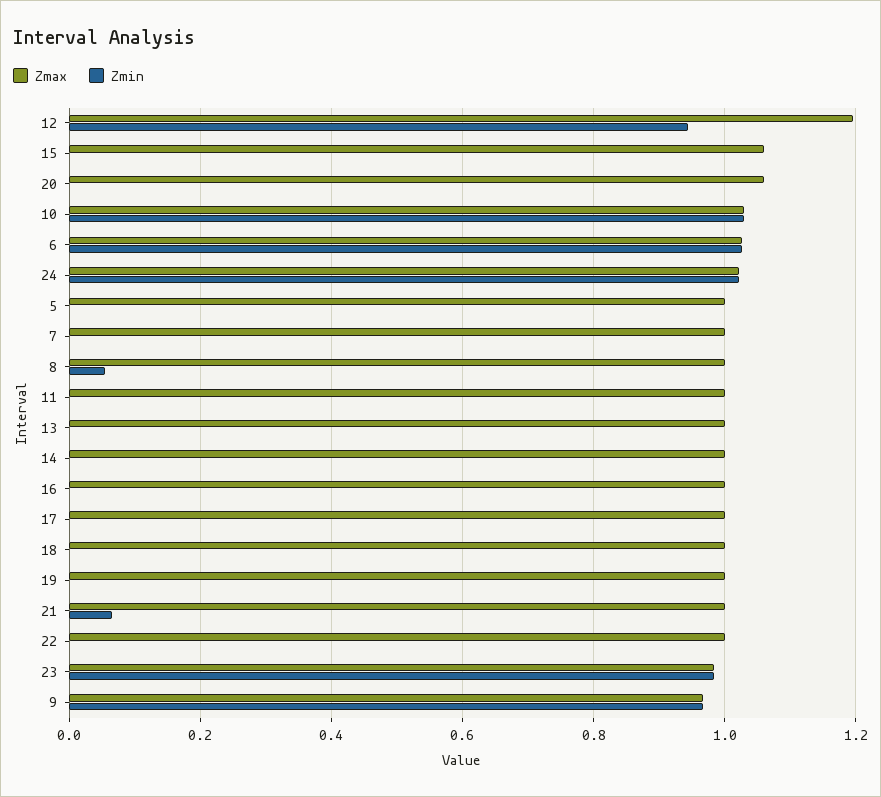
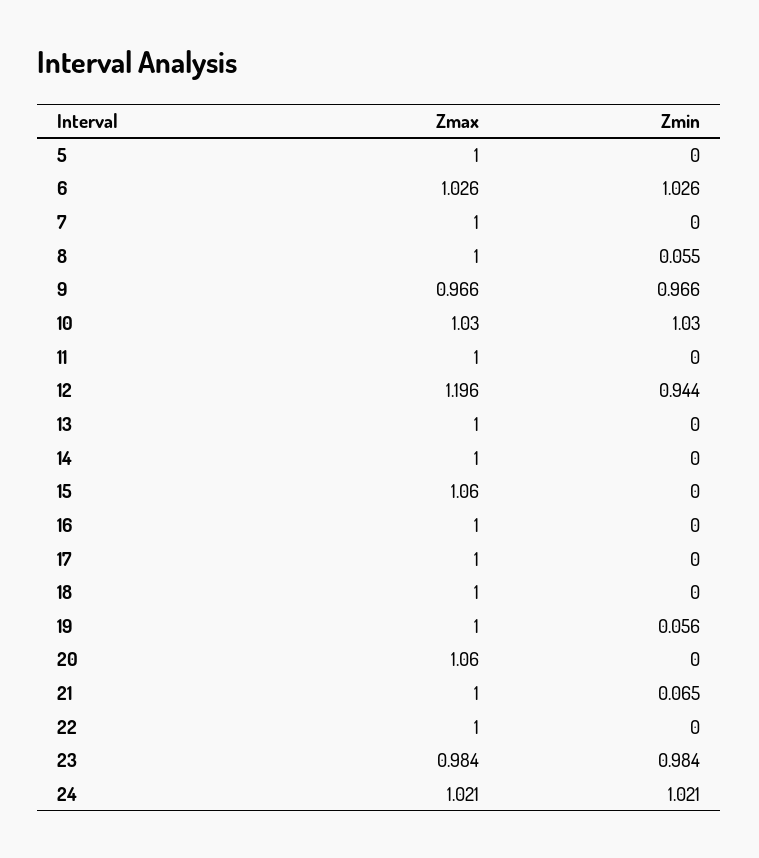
  {
    "Zmax": {
      "12": 1.196,
      "15": 1.06,
      "20": 1.06,
      "10": 1.03,
      "6": 1.026,
      "24": 1.021,
      "5": 1,
      "7": 1,
      "8": 1,
      "11": 1,
      "13": 1,
      "14": 1,
      "16": 1,
      "17": 1,
      "18": 1,
      "19": 1,
      "21": 1,
      "22": 1,
      "23": 0.984,
      "9": 0.966
    },
    "Zmin": {
      "12": 0.944,
      "15": 0,
      "20": 0,
      "10": 1.03,
      "6": 1.026,
      "24": 1.021,
      "5": 0,
      "7": 0,
      "8": 0.055,
      "11": 0,
      "13": 0,
      "14": 0,
      "16": 0,
      "17": 0,
      "18": 0,
-     "19": 0,
+     "19": 0.056,
      "21": 0.065,
      "22": 0,
      "23": 0.984,
      "9": 0.966
    }
  }

